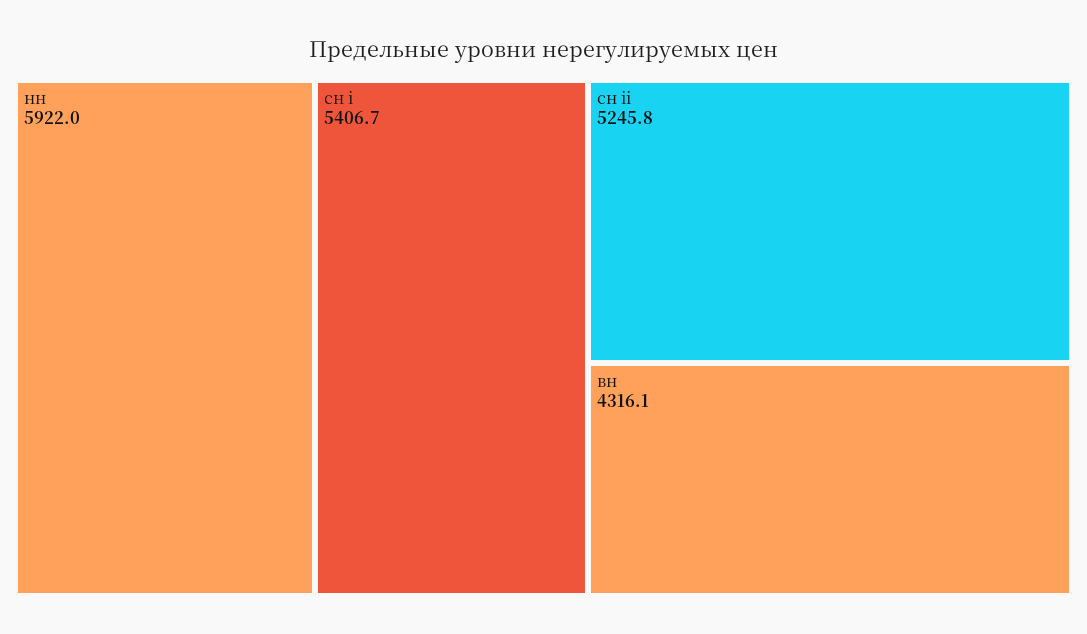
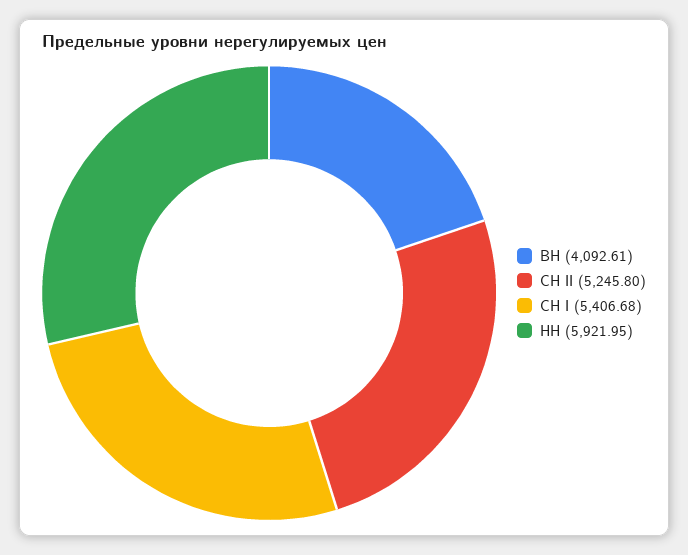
  {
    "нн": 5921.95,
    "сн i": 5406.68,
    "сн ii": 5245.8,
-   "вн": 4316.1
+   "вн": 4092.61
  }

